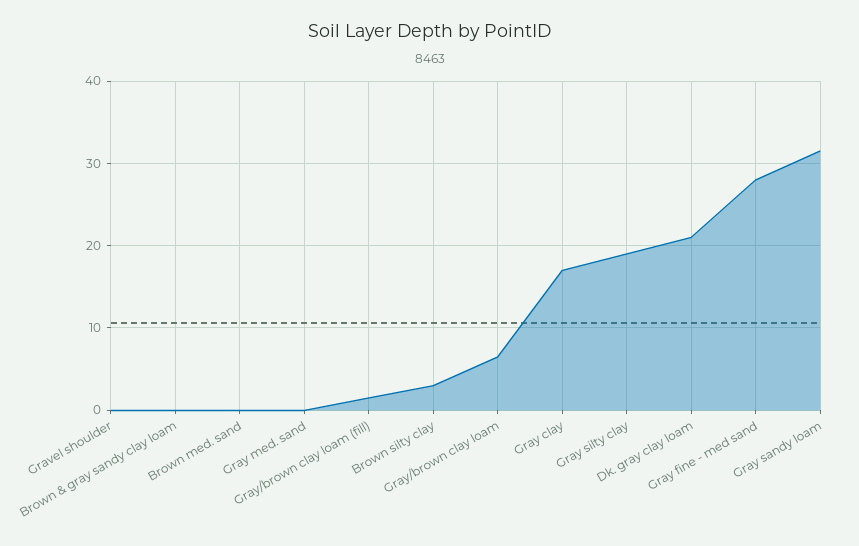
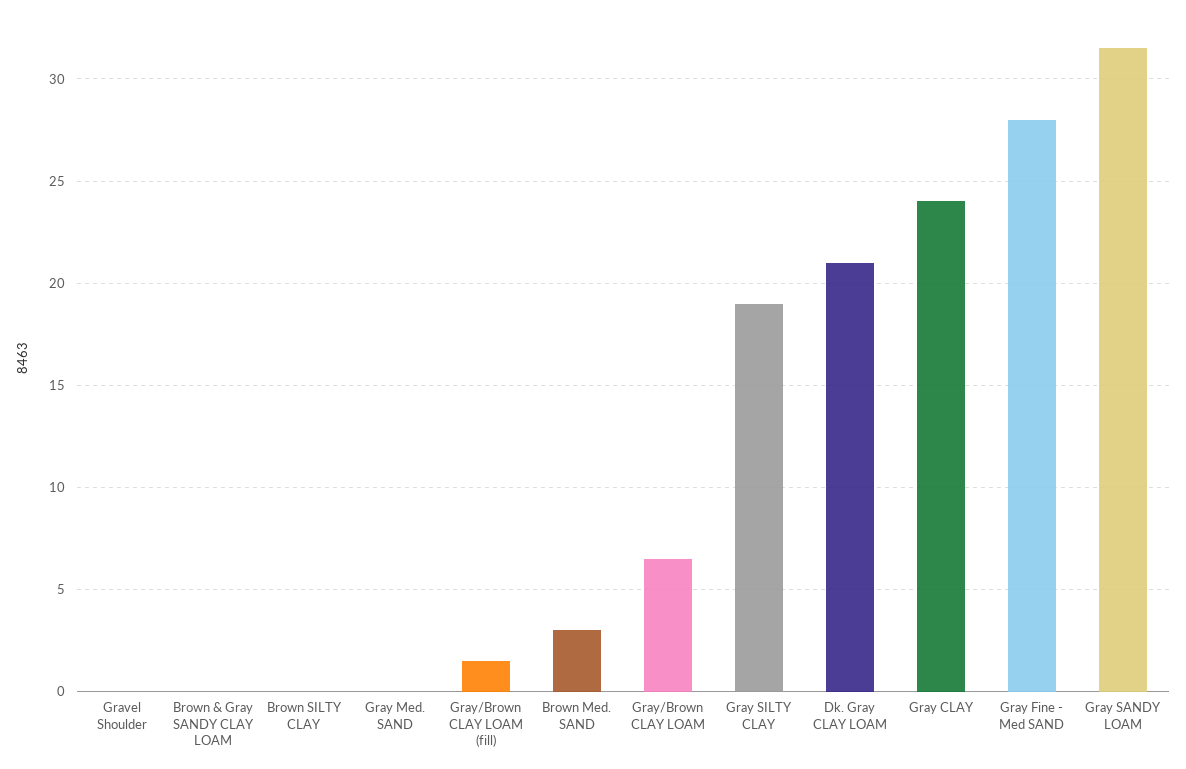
  {
    "Gravel shoulder": 0,
    "Brown & gray sandy clay loam": 0,
-   "Brown med. sand": 0,
+   "Brown med. sand": 3,
    "Gray med. sand": 0,
    "Gray/brown clay loam (fill)": 1.5,
-   "Brown silty clay": 3,
+   "Brown silty clay": 0,
    "Gray/brown clay loam": 6.5,
-   "Gray clay": 17,
+   "Gray clay": 24,
    "Gray silty clay": 19,
    "Dk. gray clay loam": 21,
    "Gray fine - med sand": 28,
    "Gray sandy loam": 31.5
  }

